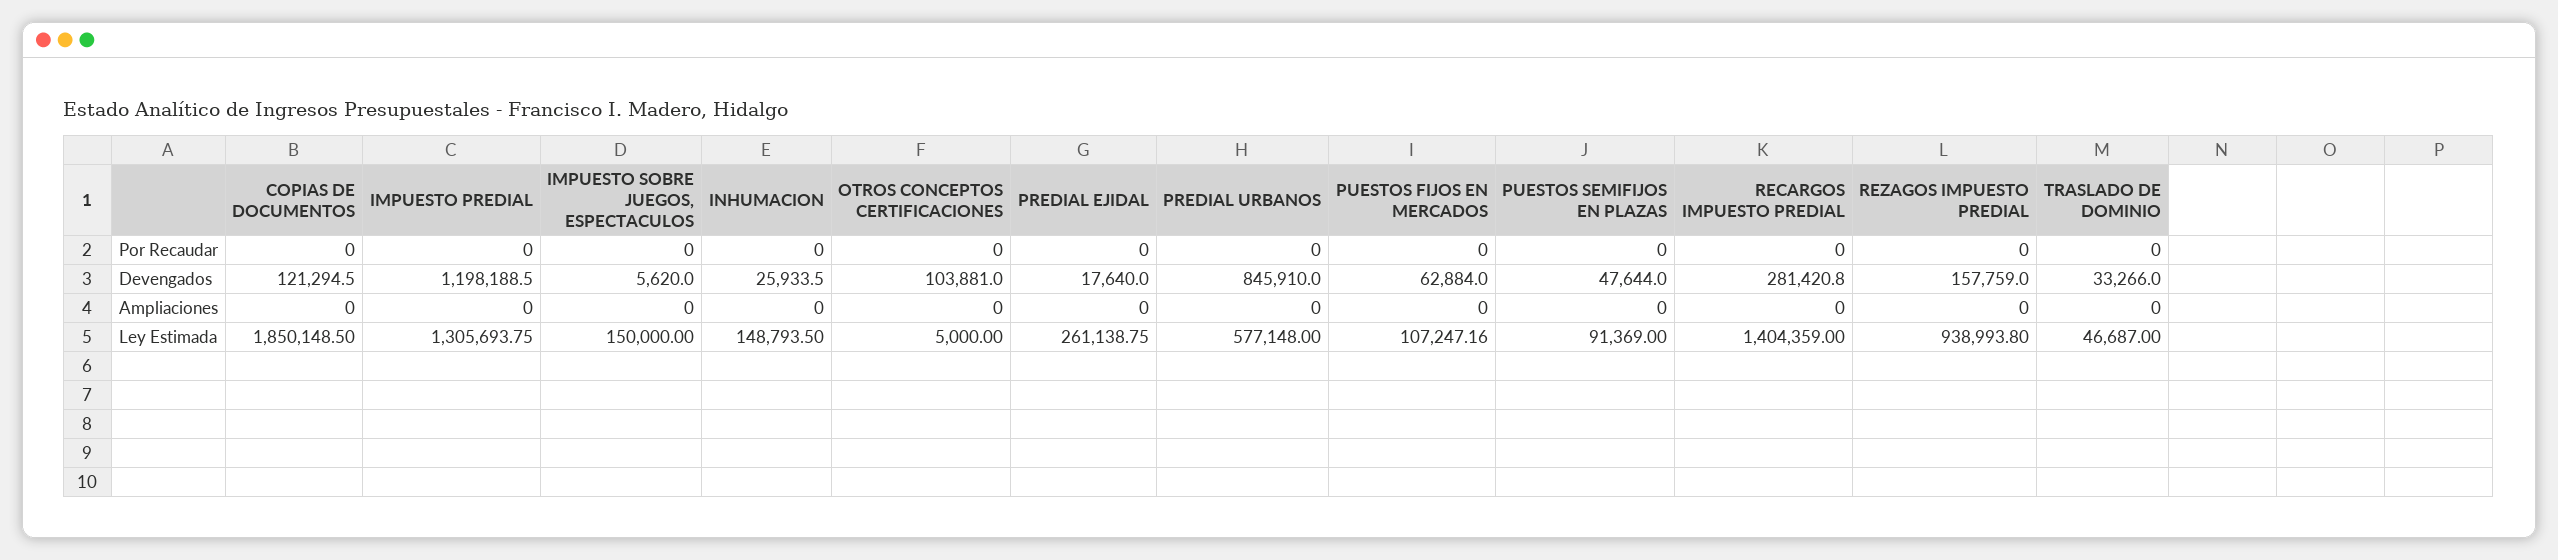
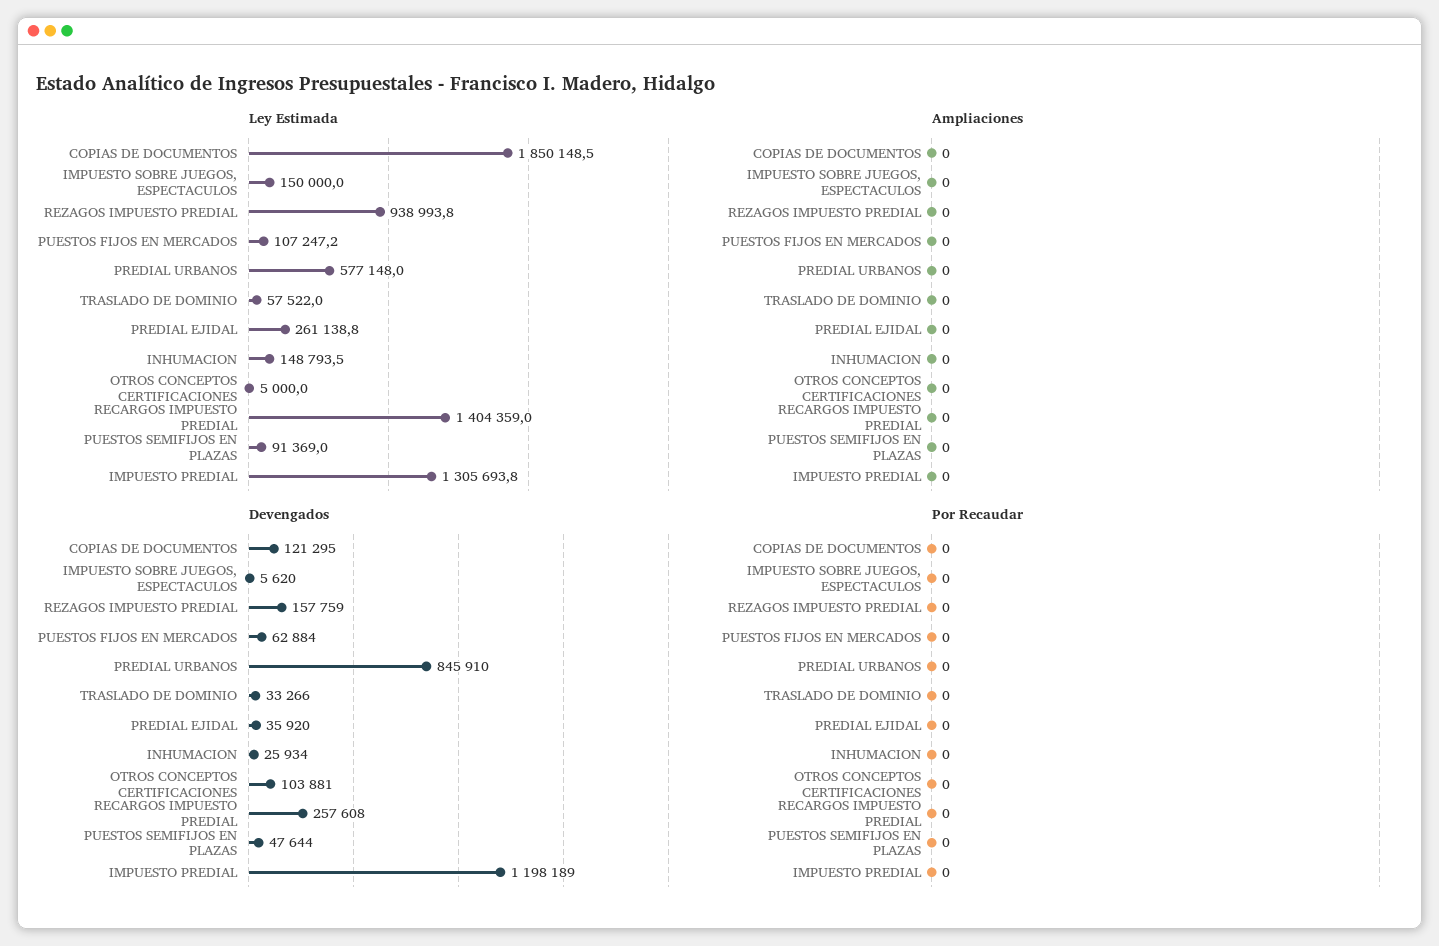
  {
    "Por Recaudar": {
      "COPIAS DE DOCUMENTOS": 0,
      "IMPUESTO PREDIAL": 0,
      "IMPUESTO SOBRE JUEGOS, ESPECTACULOS": 0,
      "INHUMACION": 0,
      "OTROS CONCEPTOS CERTIFICACIONES": 0,
      "PREDIAL EJIDAL": 0,
      "PREDIAL URBANOS": 0,
      "PUESTOS FIJOS EN MERCADOS": 0,
      "PUESTOS SEMIFIJOS EN PLAZAS": 0,
      "RECARGOS IMPUESTO PREDIAL": 0,
      "REZAGOS IMPUESTO PREDIAL": 0,
      "TRASLADO DE DOMINIO": 0
    },
    "Devengados": {
      "COPIAS DE DOCUMENTOS": 121294.5,
      "IMPUESTO PREDIAL": 1198188.5,
      "IMPUESTO SOBRE JUEGOS, ESPECTACULOS": 5620,
      "INHUMACION": 25933.5,
      "OTROS CONCEPTOS CERTIFICACIONES": 103881,
-     "PREDIAL EJIDAL": 17640,
+     "PREDIAL EJIDAL": 35920,
      "PREDIAL URBANOS": 845910,
      "PUESTOS FIJOS EN MERCADOS": 62884,
      "PUESTOS SEMIFIJOS EN PLAZAS": 47644,
-     "RECARGOS IMPUESTO PREDIAL": 281420.8,
+     "RECARGOS IMPUESTO PREDIAL": 257608,
      "REZAGOS IMPUESTO PREDIAL": 157759,
      "TRASLADO DE DOMINIO": 33266
    },
    "Ampliaciones": {
      "COPIAS DE DOCUMENTOS": 0,
      "IMPUESTO PREDIAL": 0,
      "IMPUESTO SOBRE JUEGOS, ESPECTACULOS": 0,
      "INHUMACION": 0,
      "OTROS CONCEPTOS CERTIFICACIONES": 0,
      "PREDIAL EJIDAL": 0,
      "PREDIAL URBANOS": 0,
      "PUESTOS FIJOS EN MERCADOS": 0,
      "PUESTOS SEMIFIJOS EN PLAZAS": 0,
      "RECARGOS IMPUESTO PREDIAL": 0,
      "REZAGOS IMPUESTO PREDIAL": 0,
      "TRASLADO DE DOMINIO": 0
    },
    "Ley Estimada": {
      "COPIAS DE DOCUMENTOS": 1850148.5,
      "IMPUESTO PREDIAL": 1305693.75,
      "IMPUESTO SOBRE JUEGOS, ESPECTACULOS": 150000,
      "INHUMACION": 148793.5,
      "OTROS CONCEPTOS CERTIFICACIONES": 5000,
      "PREDIAL EJIDAL": 261138.75,
      "PREDIAL URBANOS": 577148,
      "PUESTOS FIJOS EN MERCADOS": 107247.16,
      "PUESTOS SEMIFIJOS EN PLAZAS": 91369,
      "RECARGOS IMPUESTO PREDIAL": 1404359,
      "REZAGOS IMPUESTO PREDIAL": 938993.8,
-     "TRASLADO DE DOMINIO": 46687
+     "TRASLADO DE DOMINIO": 57522
    }
  }

